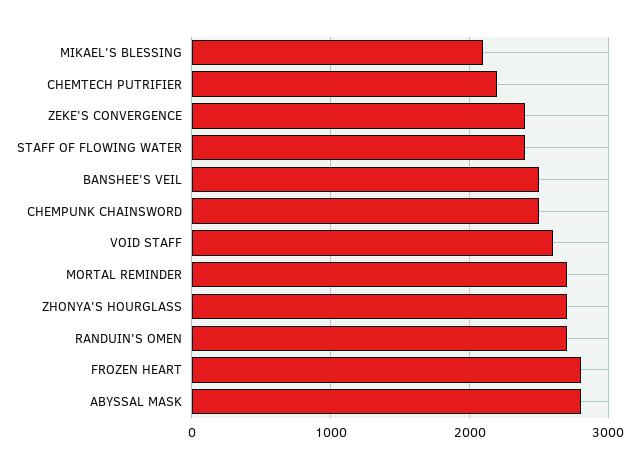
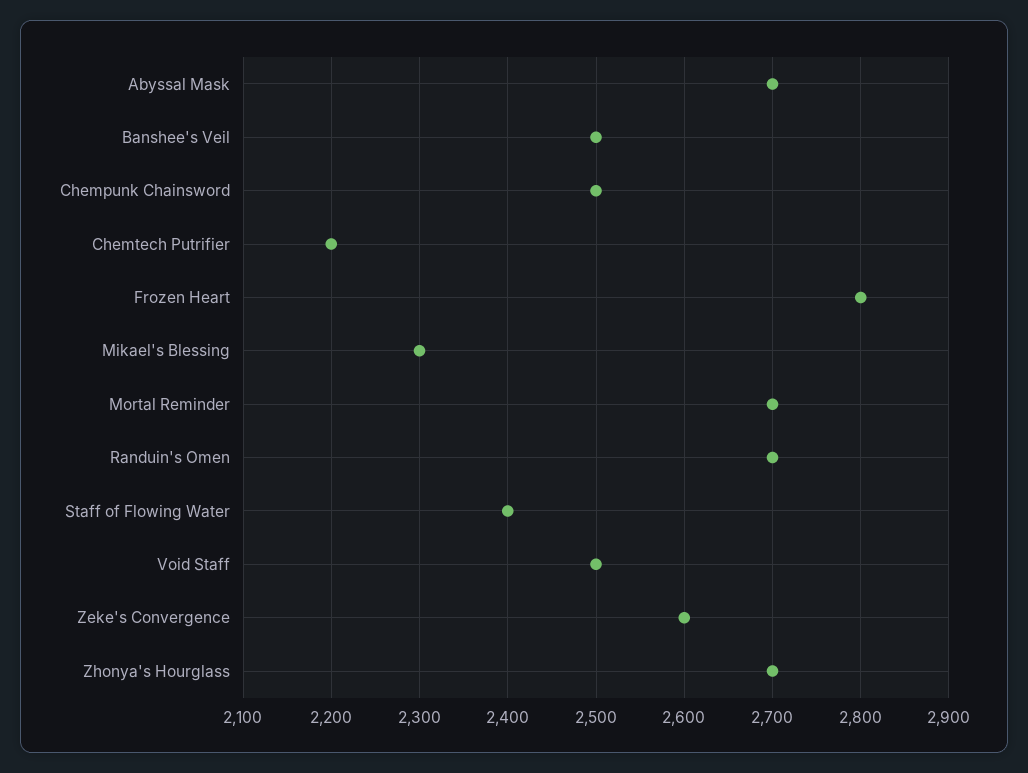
  {
-   "MIKAEL'S BLESSING": 2100,
+   "MIKAEL'S BLESSING": 2300,
    "CHEMTECH PUTRIFIER": 2200,
-   "ZEKE'S CONVERGENCE": 2400,
+   "ZEKE'S CONVERGENCE": 2600,
    "STAFF OF FLOWING WATER": 2400,
    "BANSHEE'S VEIL": 2500,
    "CHEMPUNK CHAINSWORD": 2500,
-   "VOID STAFF": 2600,
+   "VOID STAFF": 2500,
    "MORTAL REMINDER": 2700,
    "ZHONYA'S HOURGLASS": 2700,
    "RANDUIN'S OMEN": 2700,
    "FROZEN HEART": 2800,
-   "ABYSSAL MASK": 2800
+   "ABYSSAL MASK": 2700
  }

